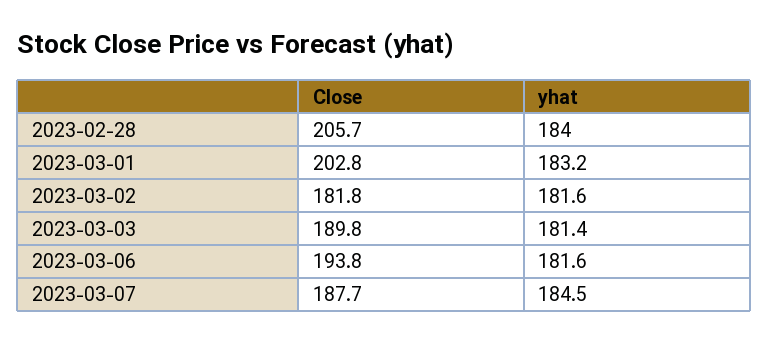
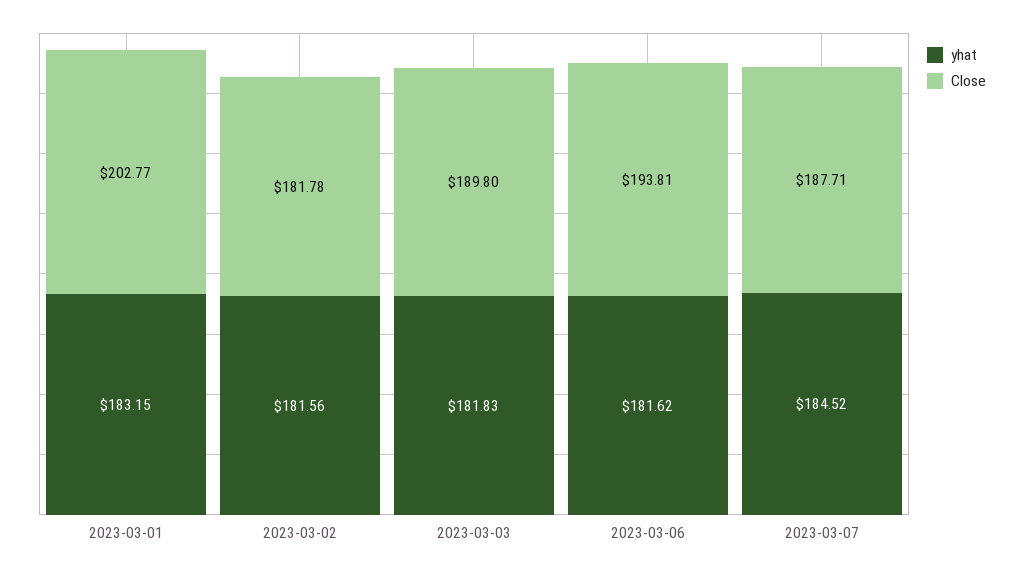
  {
    "Close": {
-     "2023-02-28": 205.7,
      "2023-03-01": 202.77,
      "2023-03-02": 181.78,
      "2023-03-03": 189.8,
      "2023-03-06": 193.81,
      "2023-03-07": 187.71
    },
    "yhat": {
-     "2023-02-28": 184,
      "2023-03-01": 183.15,
      "2023-03-02": 181.56,
-     "2023-03-03": 181.4,
+     "2023-03-03": 181.83,
      "2023-03-06": 181.62,
      "2023-03-07": 184.52
    }
  }

